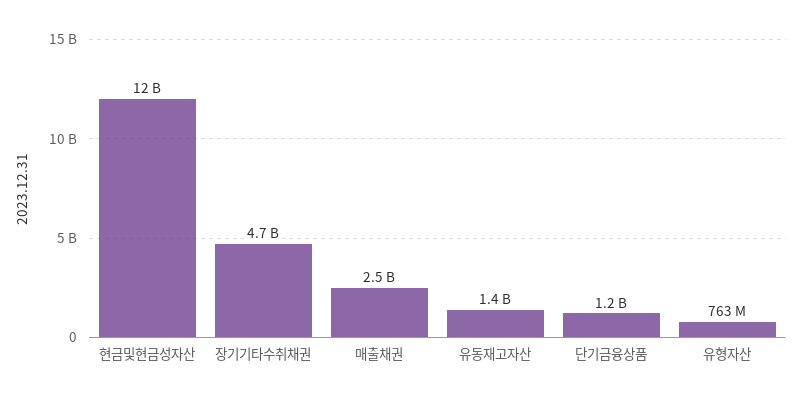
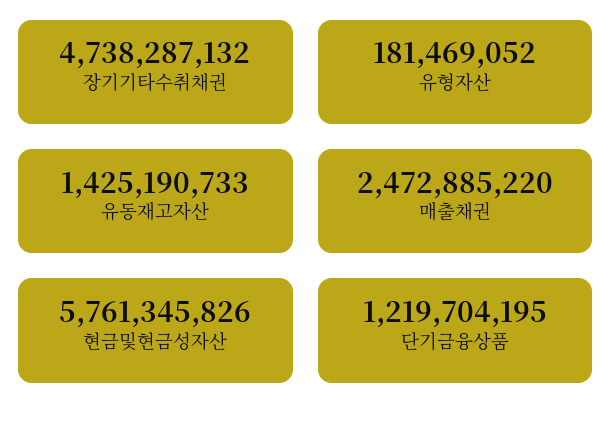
  {
-   "현금및현금성자산": 12000000000,
+   "현금및현금성자산": 5761345826,
    "장기기타수취채권": 4738287132,
    "매출채권": 2472885220,
    "유동재고자산": 1425190733,
    "단기금융상품": 1219704195,
-   "유형자산": 763000000
+   "유형자산": 181469052
  }

